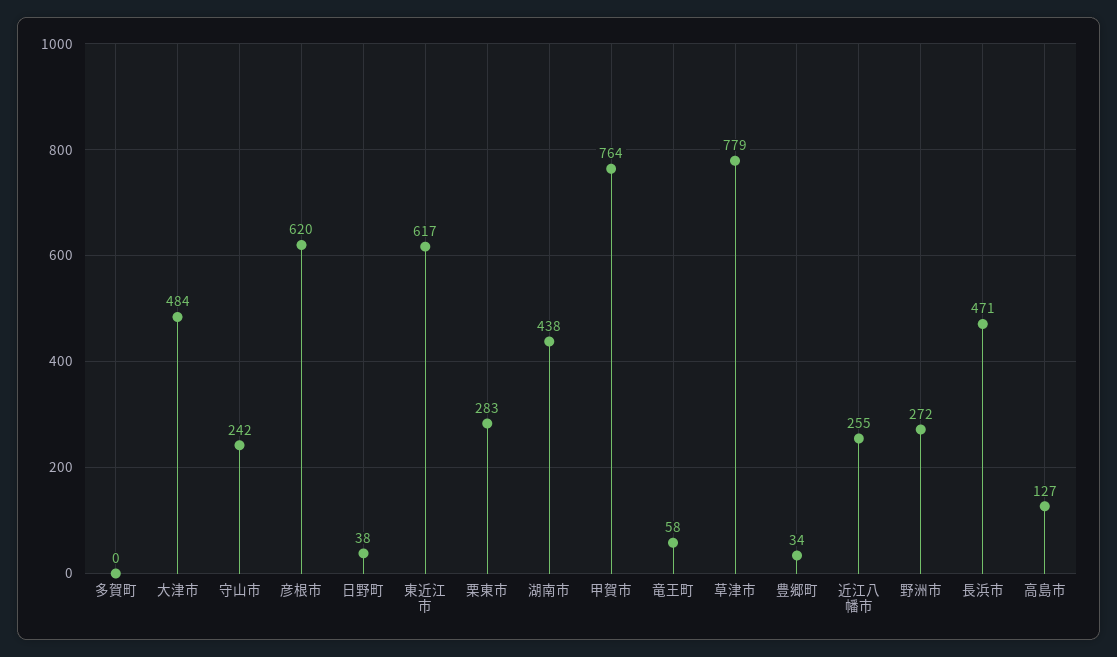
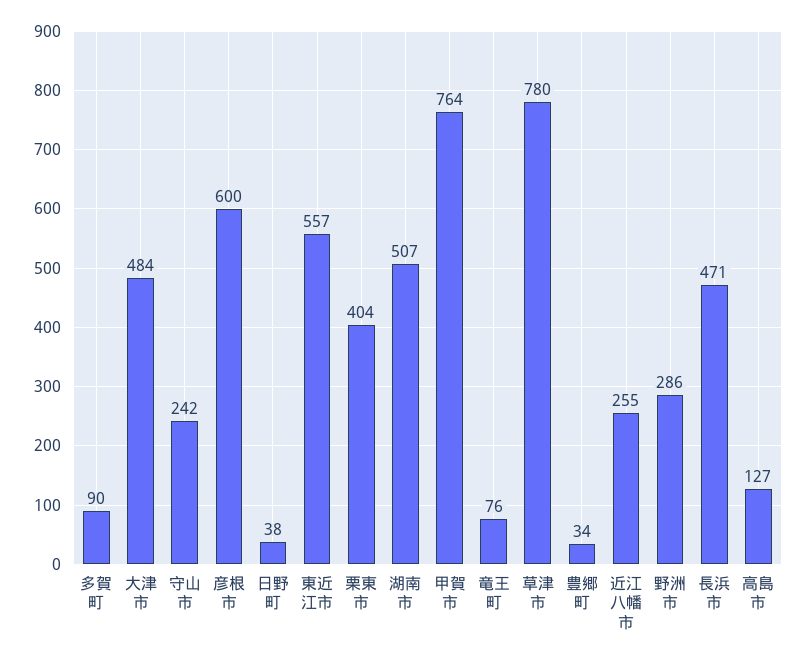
  {
-   "多賀町": 0,
+   "多賀町": 90,
    "大津市": 484,
    "守山市": 242,
-   "彦根市": 620,
+   "彦根市": 600,
    "日野町": 38,
-   "東近江市": 617,
+   "東近江市": 557,
-   "栗東市": 283,
+   "栗東市": 404,
-   "湖南市": 438,
+   "湖南市": 507,
    "甲賀市": 764,
-   "竜王町": 58,
+   "竜王町": 76,
-   "草津市": 779,
+   "草津市": 780,
    "豊郷町": 34,
    "近江八幡市": 255,
-   "野洲市": 272,
+   "野洲市": 286,
    "長浜市": 471,
    "高島市": 127
  }

